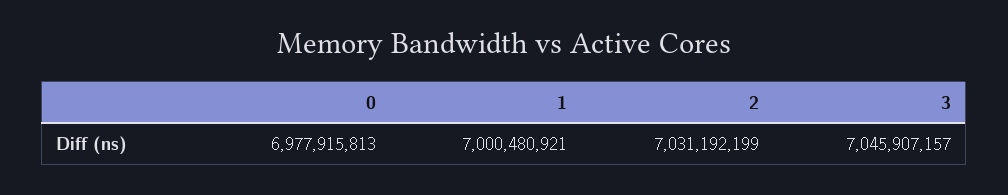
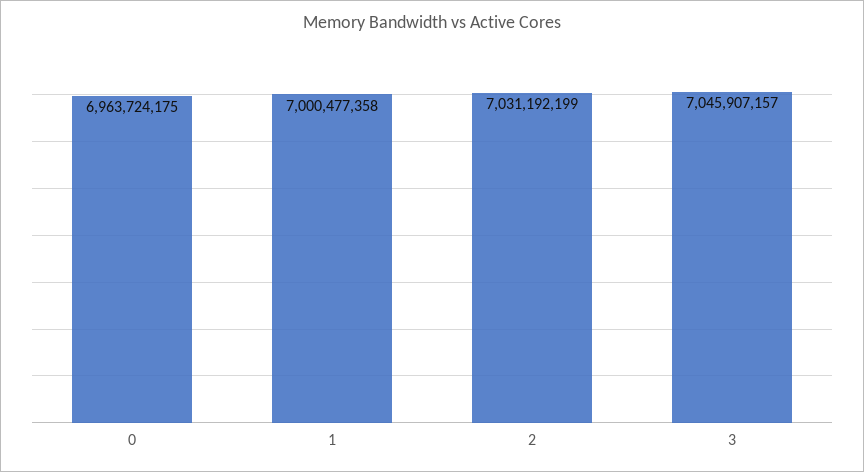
  {
-   "0": 6977915813,
+   "0": 6963724175,
-   "1": 7000480921,
+   "1": 7000477358,
    "2": 7031192199,
    "3": 7045907157
  }

